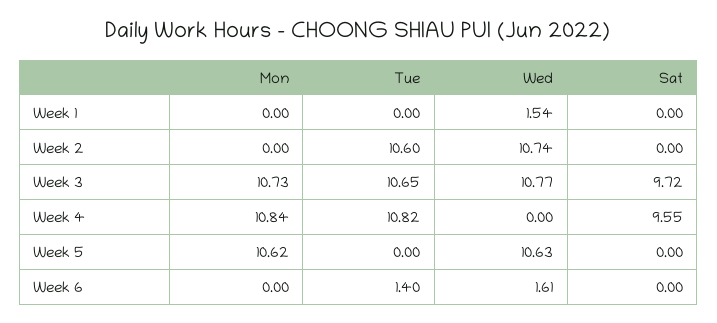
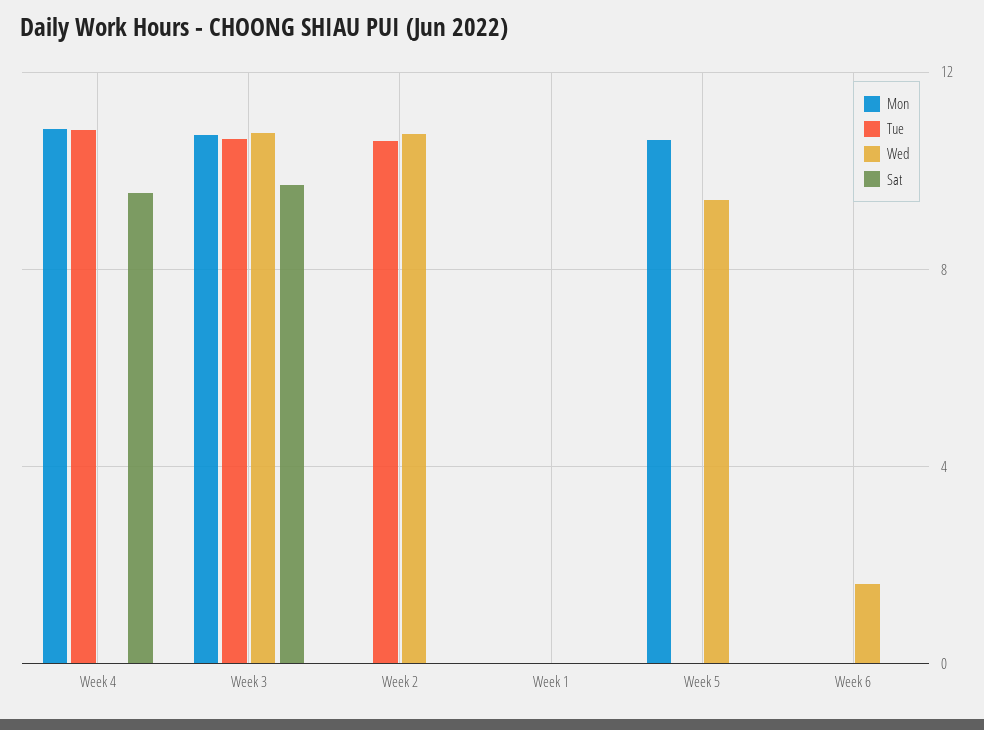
  {
    "Mon": {
      "Week 1": 0,
      "Week 2": 0,
      "Week 3": 10.73,
      "Week 4": 10.84,
      "Week 5": 10.62,
      "Week 6": 0
    },
    "Tue": {
      "Week 1": 0,
      "Week 2": 10.6,
      "Week 3": 10.65,
      "Week 4": 10.82,
      "Week 5": 0,
-     "Week 6": 1.4
+     "Week 6": 0
    },
    "Wed": {
-     "Week 1": 1.54,
+     "Week 1": 0,
      "Week 2": 10.74,
      "Week 3": 10.77,
      "Week 4": 0,
-     "Week 5": 10.63,
+     "Week 5": 9.5,
      "Week 6": 1.61
    },
    "Sat": {
      "Week 1": 0,
      "Week 2": 0,
      "Week 3": 9.72,
      "Week 4": 9.55,
      "Week 5": 0,
      "Week 6": 0
    }
  }

